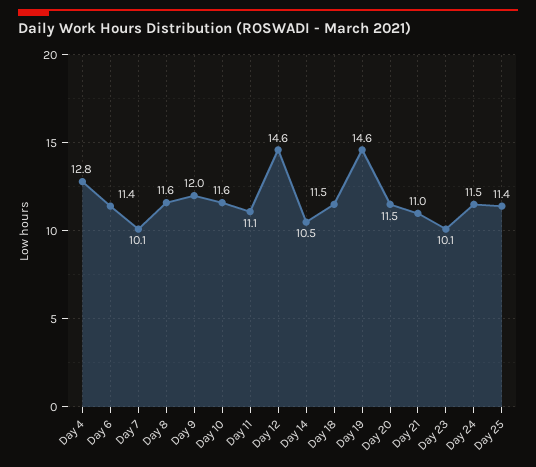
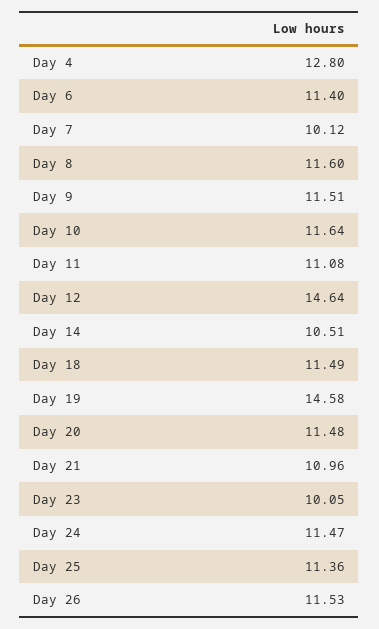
  {
    "Day 4": 12.8,
    "Day 6": 11.4,
    "Day 7": 10.12,
    "Day 8": 11.6,
-   "Day 9": 12,
+   "Day 9": 11.51,
    "Day 10": 11.64,
    "Day 11": 11.08,
    "Day 12": 14.64,
    "Day 14": 10.51,
    "Day 18": 11.49,
    "Day 19": 14.58,
    "Day 20": 11.48,
    "Day 21": 10.96,
    "Day 23": 10.05,
    "Day 24": 11.47,
-   "Day 25": 11.36
+   "Day 25": 11.36,
+   "Day 26": 11.53
  }

